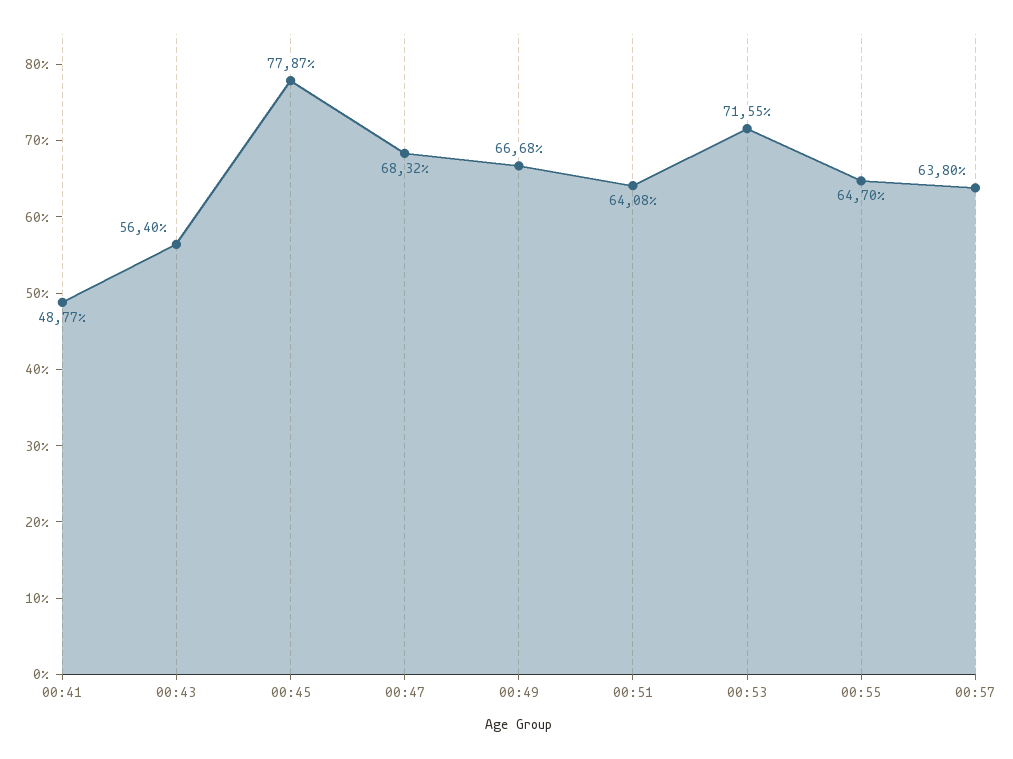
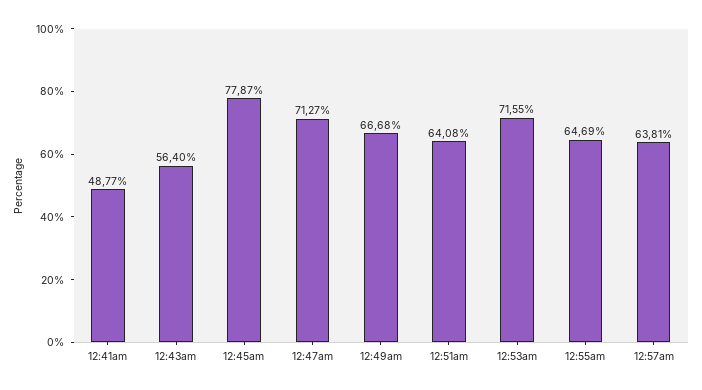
  {
    "00:41": 48.77,
    "00:43": 56.4,
    "00:45": 77.87,
-   "00:47": 68.32,
+   "00:47": 71.27,
    "00:49": 66.68,
    "00:51": 64.08,
    "00:53": 71.55,
-   "00:55": 64.7,
+   "00:55": 64.69,
-   "00:57": 63.8
+   "00:57": 63.81
  }

